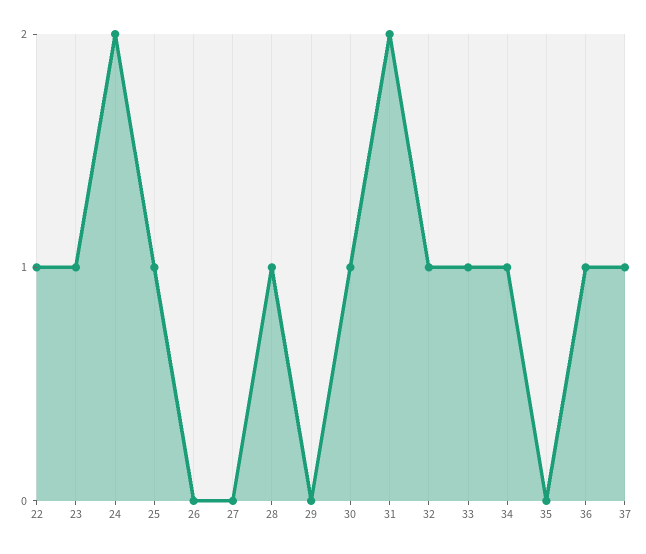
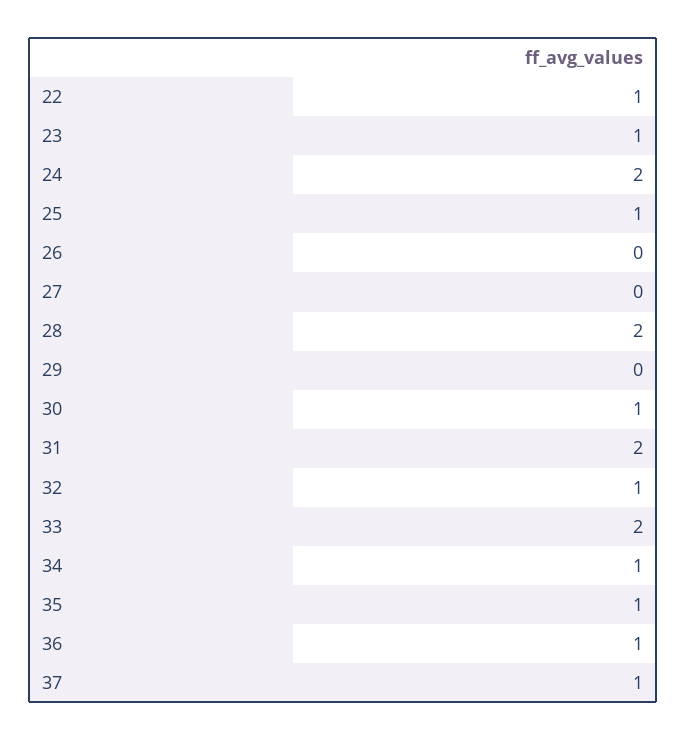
  {
    "22": 1,
    "23": 1,
    "24": 2,
    "25": 1,
    "26": 0,
    "27": 0,
-   "28": 1,
+   "28": 2,
    "29": 0,
    "30": 1,
    "31": 2,
    "32": 1,
-   "33": 1,
+   "33": 2,
    "34": 1,
-   "35": 0,
+   "35": 1,
    "36": 1,
    "37": 1
  }

